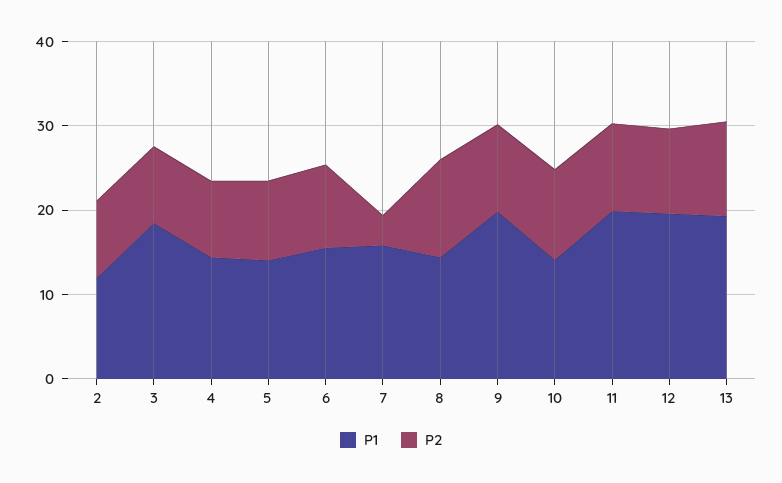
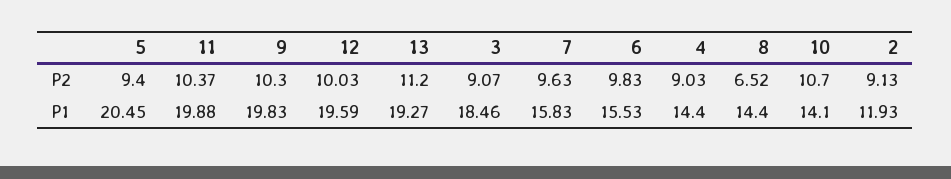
  {
    "P1": {
      "2": 11.93,
      "3": 18.46,
      "4": 14.4,
-     "5": 14,
+     "5": 20.45,
      "6": 15.53,
      "7": 15.83,
      "8": 14.4,
      "9": 19.83,
      "10": 14.1,
      "11": 19.88,
      "12": 19.59,
      "13": 19.27
    },
    "P2": {
      "2": 9.13,
      "3": 9.07,
      "4": 9.03,
      "5": 9.4,
      "6": 9.83,
-     "7": 4,
+     "7": 9.63,
-     "8": 12,
+     "8": 6.52,
      "9": 10.3,
      "10": 10.7,
      "11": 10.37,
      "12": 10.03,
      "13": 11.2
    }
  }

